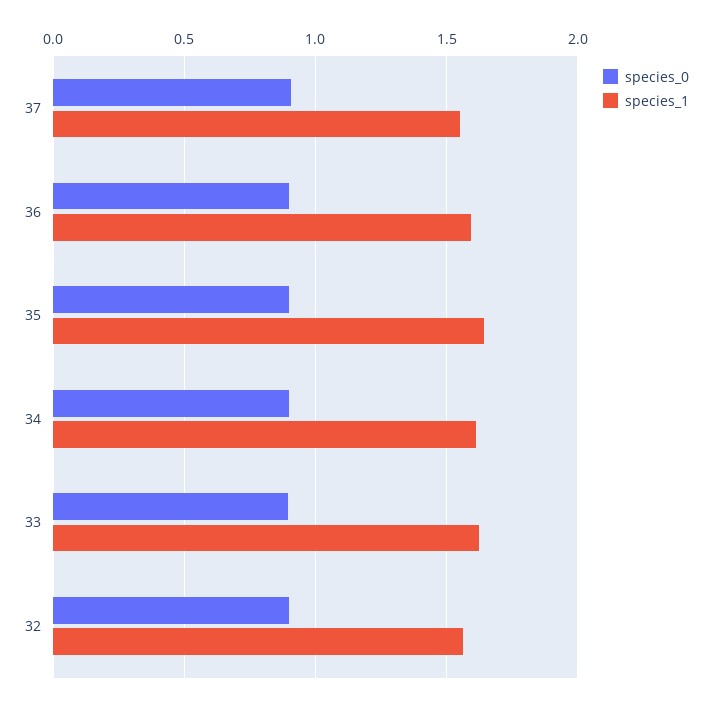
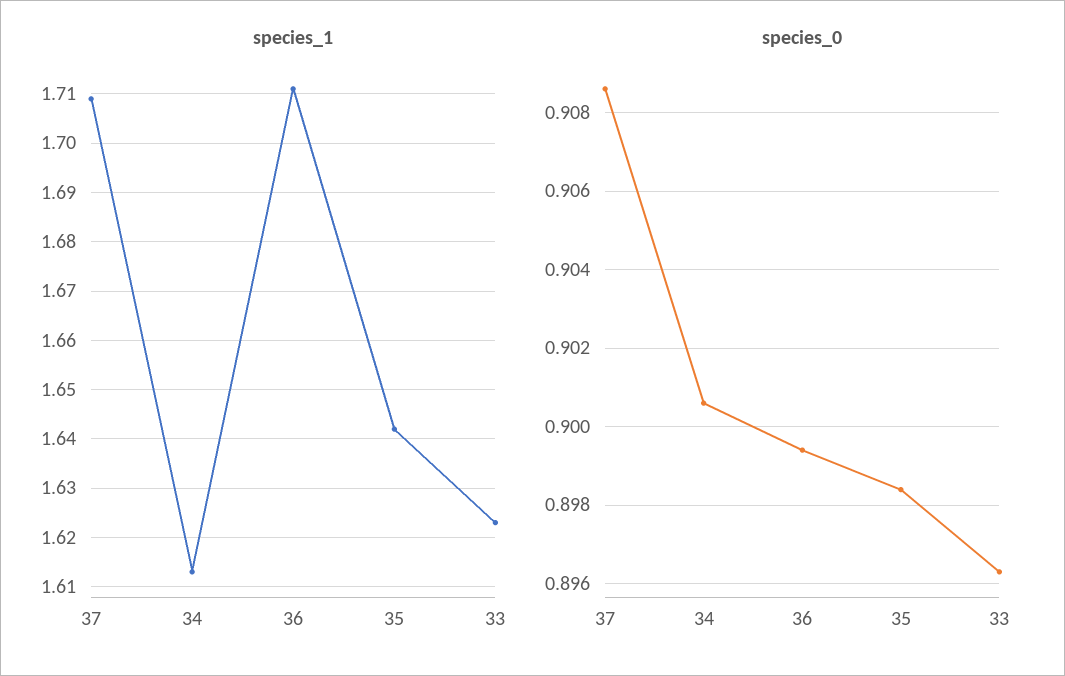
  {
    "species_0": {
      "37": 0.9085,
      "36": 0.8995,
      "35": 0.8985,
      "34": 0.9005,
-     "33": 0.8965,
+     "33": 0.8965
-     "32": 0.9
    },
    "species_1": {
-     "37": 1.55,
+     "37": 1.71,
-     "36": 1.6,
+     "36": 1.71,
      "35": 1.64,
      "34": 1.615,
-     "33": 1.625,
+     "33": 1.625
-     "32": 1.55
    }
  }

